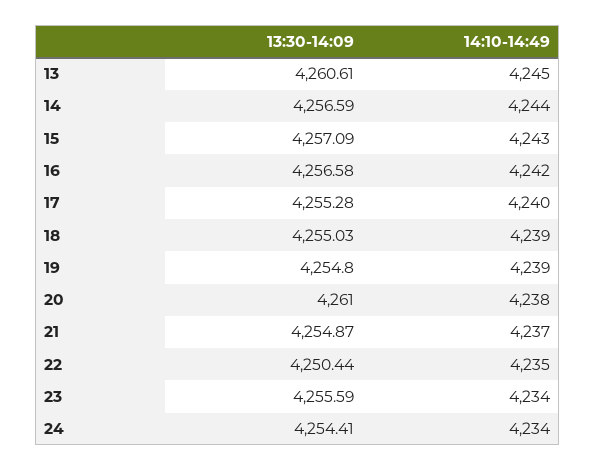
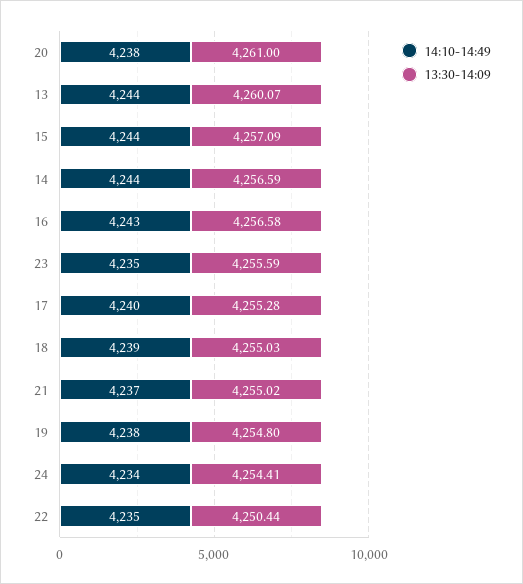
  {
    "13:30-14:09": {
-     "13": 4260.61,
+     "13": 4260.07,
      "14": 4256.59,
      "15": 4257.09,
      "16": 4256.58,
      "17": 4255.28,
      "18": 4255.03,
      "19": 4254.8,
      "20": 4261,
-     "21": 4254.87,
+     "21": 4255.02,
      "22": 4250.44,
      "23": 4255.59,
      "24": 4254.41
    },
    "14:10-14:49": {
-     "13": 4245,
+     "13": 4244,
      "14": 4244,
-     "15": 4243,
+     "15": 4244,
-     "16": 4242,
+     "16": 4243,
      "17": 4240,
      "18": 4239,
-     "19": 4239,
+     "19": 4238,
      "20": 4238,
      "21": 4237,
      "22": 4235,
-     "23": 4234,
+     "23": 4235,
      "24": 4234
    }
  }

